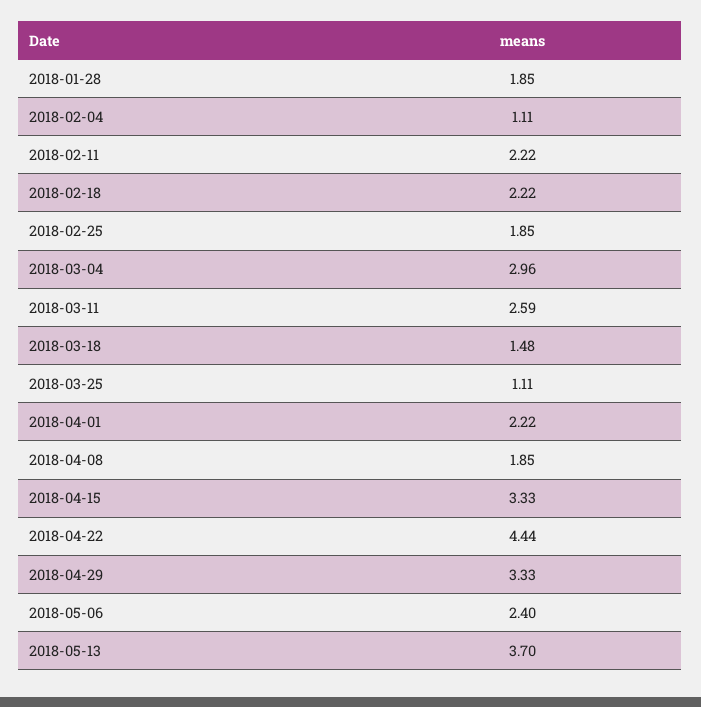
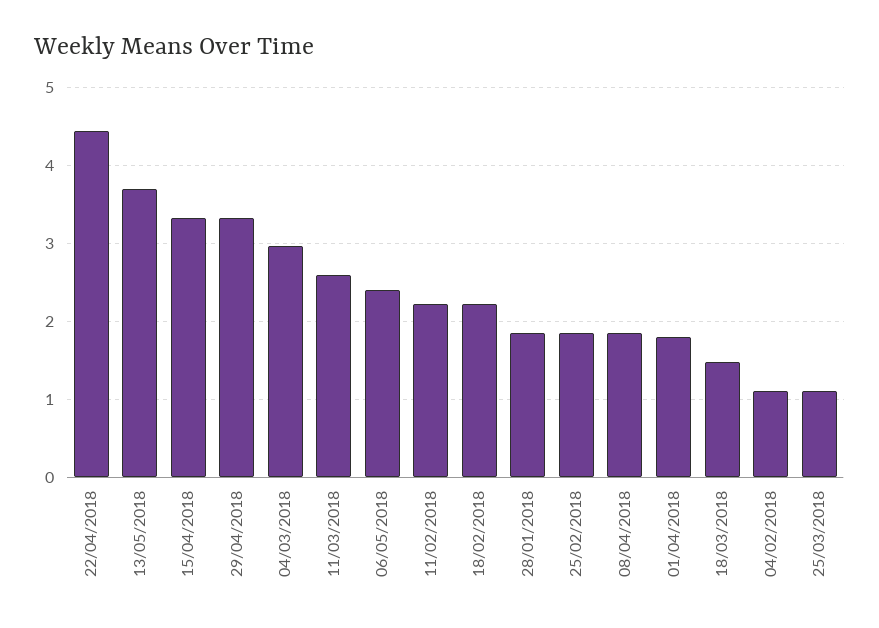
  {
    "2018-01-28": 1.85,
    "2018-02-04": 1.11,
    "2018-02-11": 2.22,
    "2018-02-18": 2.22,
    "2018-02-25": 1.85,
    "2018-03-04": 2.96,
    "2018-03-11": 2.59,
    "2018-03-18": 1.48,
    "2018-03-25": 1.11,
-   "2018-04-01": 2.22,
+   "2018-04-01": 1.8,
    "2018-04-08": 1.85,
    "2018-04-15": 3.33,
    "2018-04-22": 4.44,
    "2018-04-29": 3.33,
    "2018-05-06": 2.4,
    "2018-05-13": 3.7
  }

